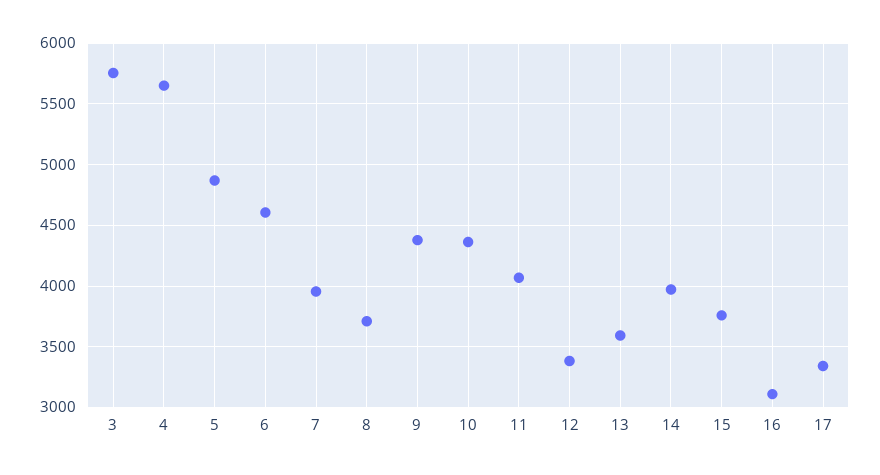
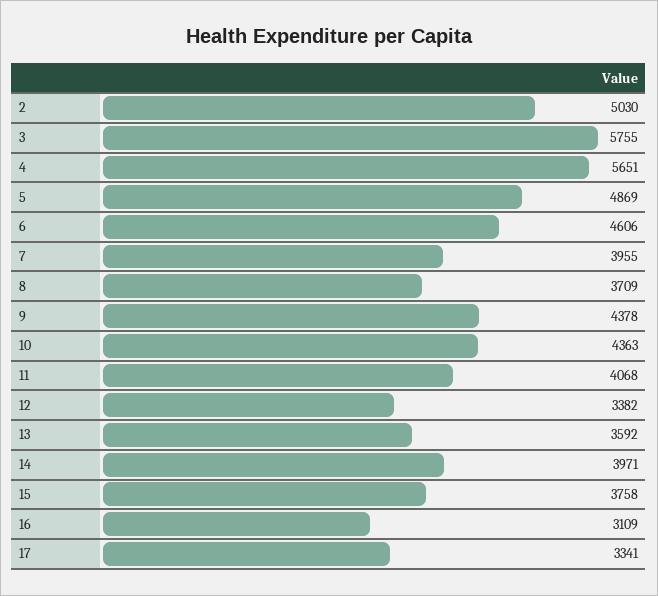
  {
    "3": 5755,
    "4": 5651,
    "5": 4869,
    "6": 4606,
    "7": 3955,
    "8": 3709,
    "9": 4378,
    "10": 4363,
    "11": 4068,
    "12": 3382,
    "13": 3592,
    "14": 3971,
    "15": 3758,
    "16": 3109,
-   "17": 3341
+   "17": 3341,
+   "2": 5030
  }

